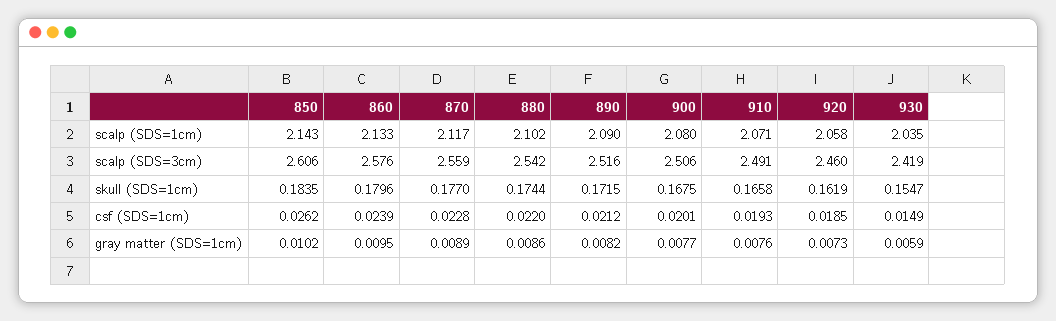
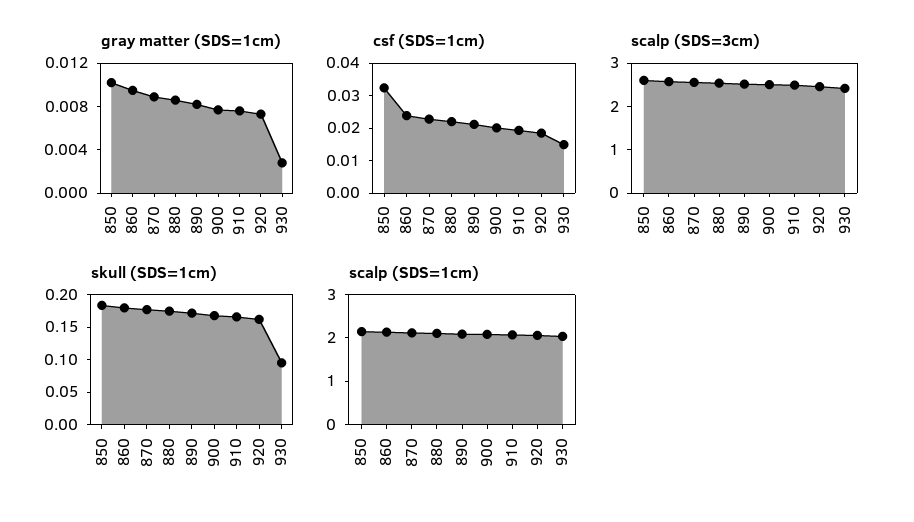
  {
    "scalp (SDS=1cm)": {
      "850": 2.143,
      "860": 2.133,
      "870": 2.117,
      "880": 2.102,
      "890": 2.09,
      "900": 2.08,
      "910": 2.071,
      "920": 2.058,
      "930": 2.035
    },
    "scalp (SDS=3cm)": {
      "850": 2.606,
      "860": 2.576,
      "870": 2.559,
      "880": 2.542,
      "890": 2.516,
      "900": 2.506,
      "910": 2.491,
      "920": 2.46,
      "930": 2.419
    },
    "skull (SDS=1cm)": {
      "850": 0.1835,
      "860": 0.1796,
      "870": 0.177,
      "880": 0.1744,
      "890": 0.1715,
      "900": 0.1675,
      "910": 0.1658,
      "920": 0.1619,
-     "930": 0.1547
+     "930": 0.1
    },
    "csf (SDS=1cm)": {
-     "850": 0.0262,
+     "850": 0.0325,
      "860": 0.0239,
      "870": 0.0228,
      "880": 0.022,
      "890": 0.0212,
      "900": 0.0201,
      "910": 0.0193,
      "920": 0.0185,
      "930": 0.0149
    },
    "gray matter (SDS=1cm)": {
      "850": 0.0102,
      "860": 0.0095,
      "870": 0.0089,
      "880": 0.0086,
      "890": 0.0082,
      "900": 0.0077,
      "910": 0.0076,
      "920": 0.0073,
-     "930": 0.0059
+     "930": 0.003
    }
  }

